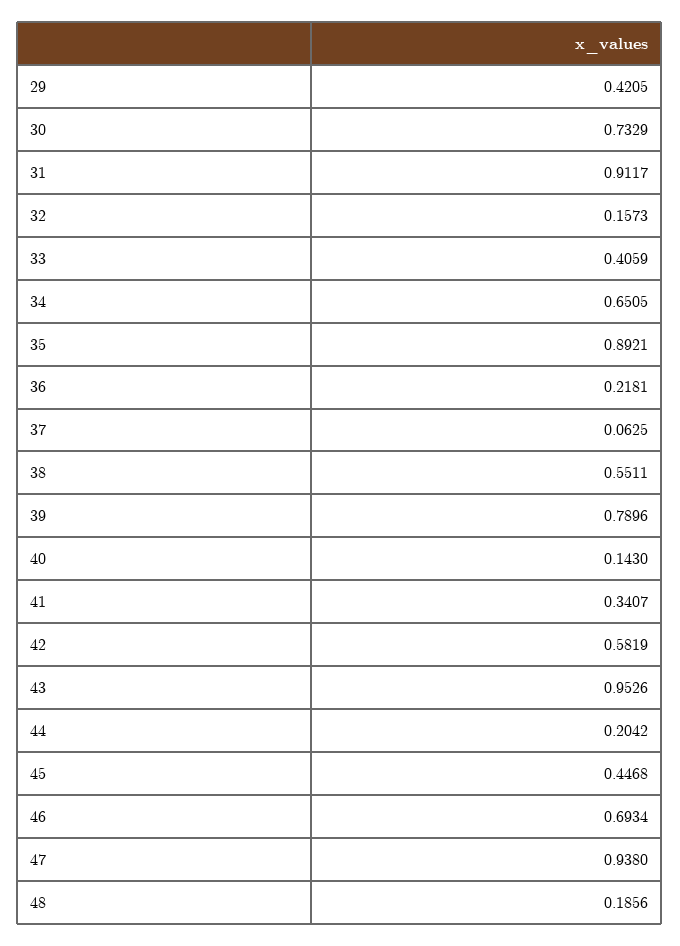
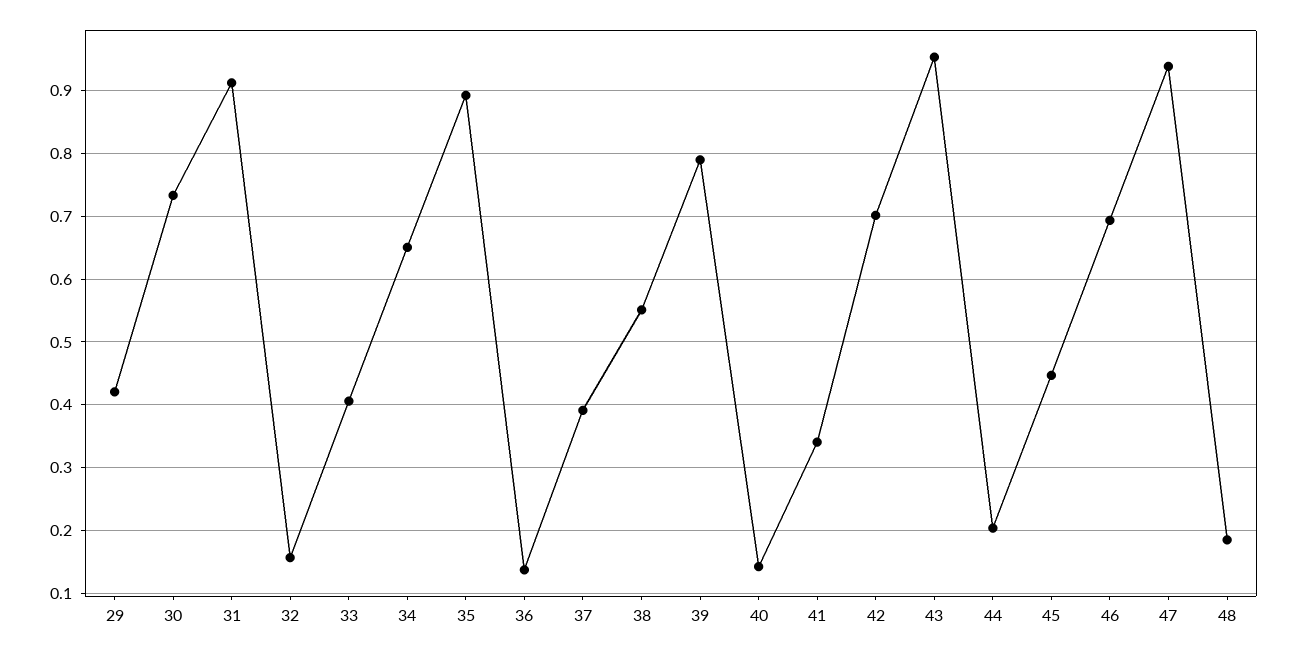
  {
    "29": 0.4205,
    "30": 0.7329,
    "31": 0.9117,
    "32": 0.1573,
    "33": 0.4059,
    "34": 0.6505,
    "35": 0.8921,
-   "36": 0.2181,
+   "36": 0.14,
-   "37": 0.0625,
+   "37": 0.39,
    "38": 0.5511,
    "39": 0.7896,
    "40": 0.143,
    "41": 0.3407,
-   "42": 0.5819,
+   "42": 0.7,
    "43": 0.9526,
    "44": 0.2042,
    "45": 0.4468,
    "46": 0.6934,
    "47": 0.938,
    "48": 0.1856
  }

